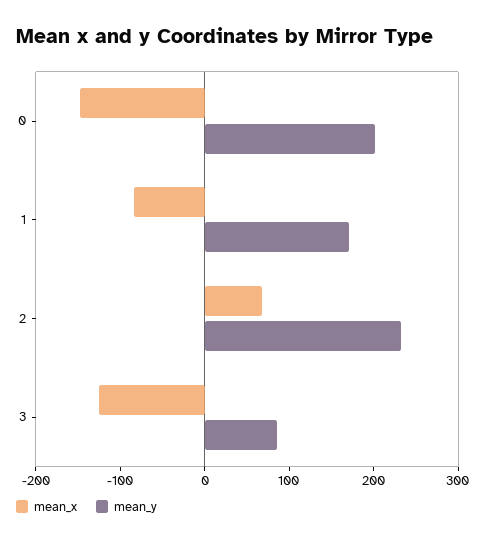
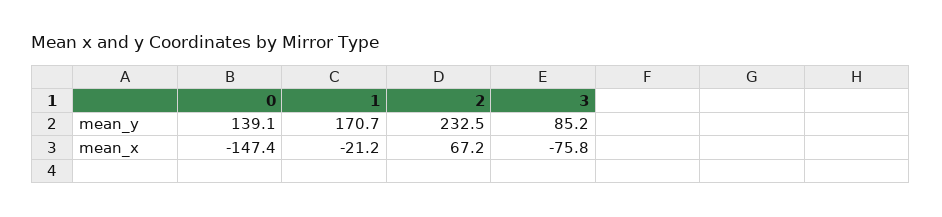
  {
    "mean_x": {
      "0": -147.4,
-     "1": -80,
+     "1": -21.2,
      "2": 67.2,
-     "3": -120
+     "3": -75.8
    },
    "mean_y": {
-     "0": 200,
+     "0": 139.1,
      "1": 170.7,
      "2": 232.5,
      "3": 85.2
    }
  }

